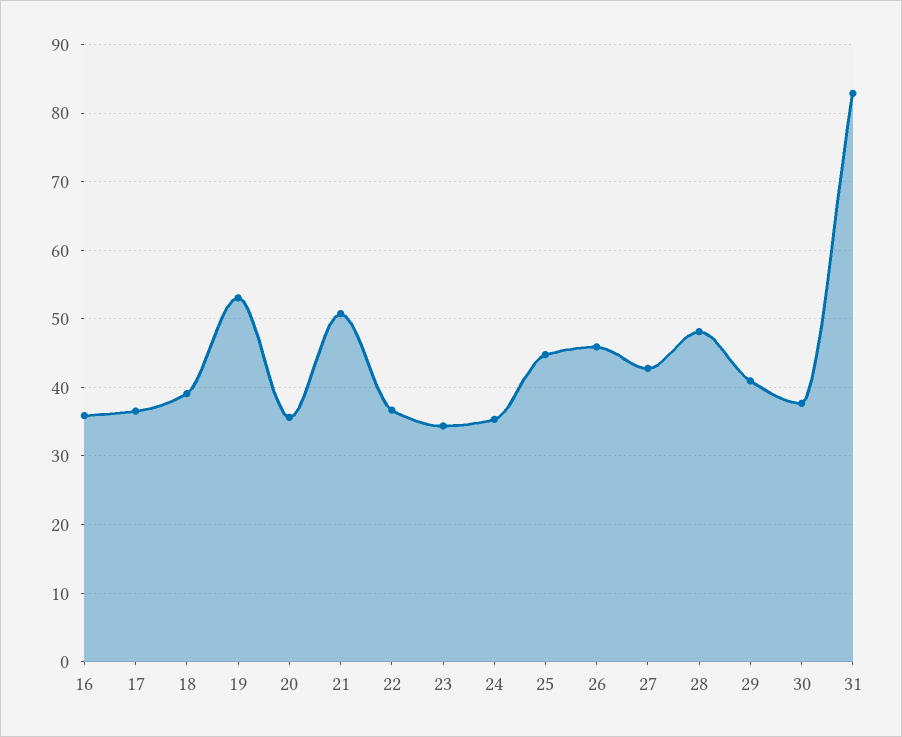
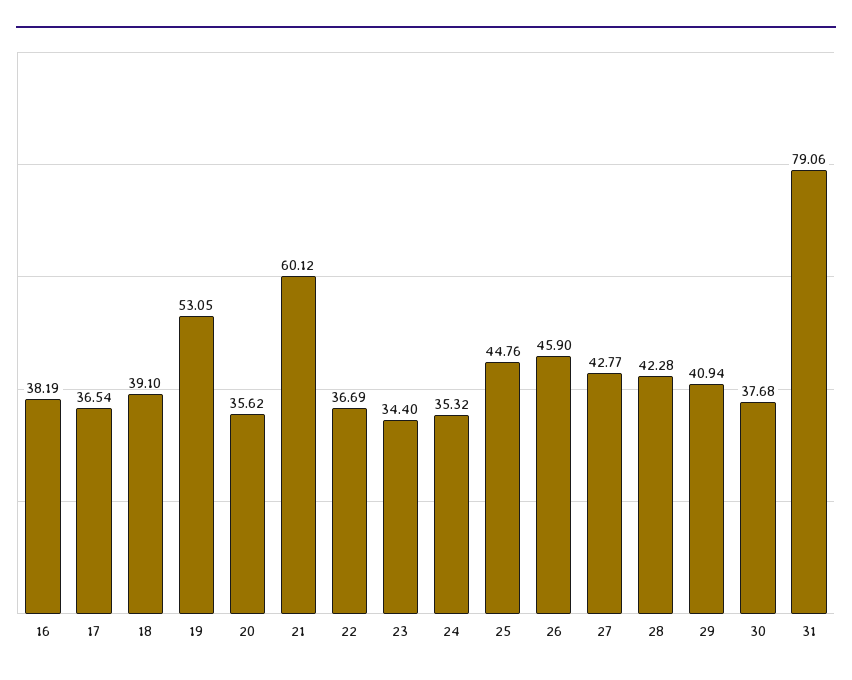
  {
-   "16": 36,
+   "16": 38.19,
    "17": 36.54,
    "18": 39.1,
    "19": 53.05,
    "20": 35.62,
-   "21": 51,
+   "21": 60.12,
    "22": 36.69,
    "23": 34.4,
    "24": 35.32,
    "25": 44.76,
    "26": 45.9,
    "27": 42.77,
-   "28": 48,
+   "28": 42.28,
    "29": 40.94,
    "30": 37.68,
-   "31": 83
+   "31": 79.06
  }

